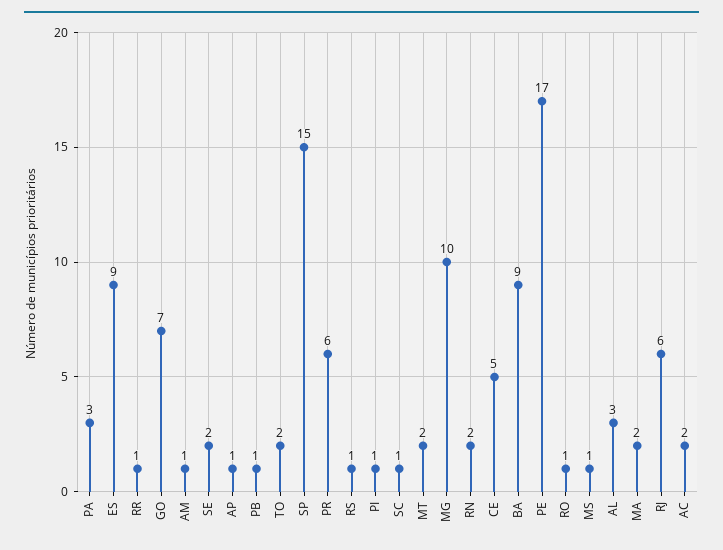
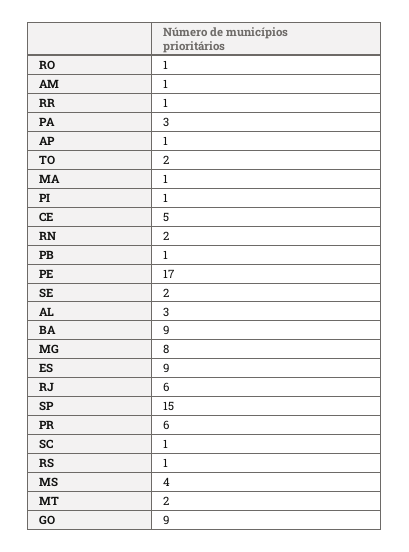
  {
    "PA": 3,
    "ES": 9,
    "RR": 1,
-   "GO": 7,
+   "GO": 9,
    "AM": 1,
    "SE": 2,
    "AP": 1,
    "PB": 1,
    "TO": 2,
    "SP": 15,
    "PR": 6,
    "RS": 1,
    "PI": 1,
    "SC": 1,
    "MT": 2,
-   "MG": 10,
+   "MG": 8,
    "RN": 2,
    "CE": 5,
    "BA": 9,
    "PE": 17,
    "RO": 1,
-   "MS": 1,
+   "MS": 4,
    "AL": 3,
-   "MA": 2,
+   "MA": 1,
-   "RJ": 6,
+   "RJ": 6
-   "AC": 2
  }

